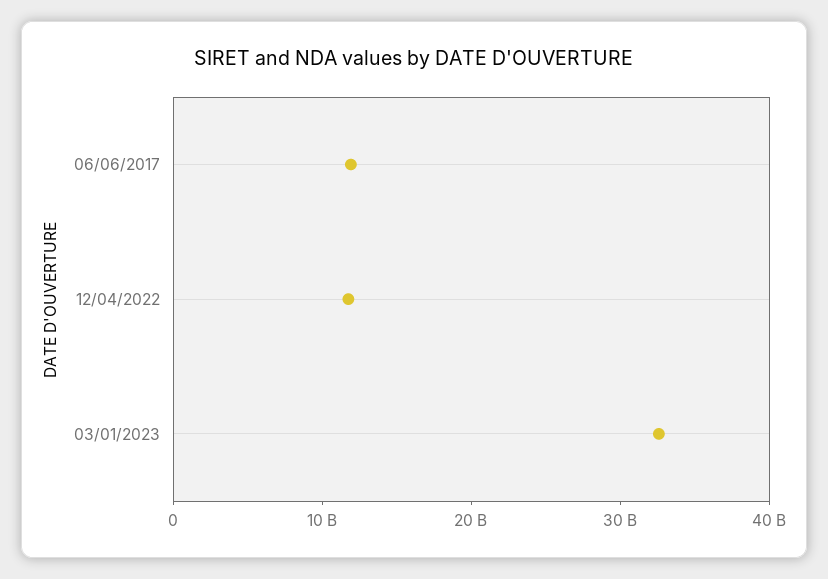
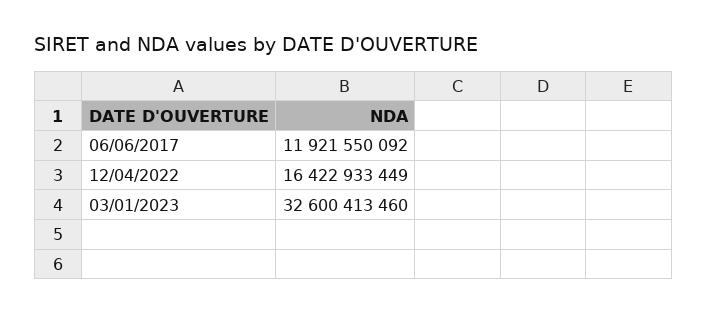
  {
    "06/06/2017": 11921550092,
-   "12/04/2022": 12000000000,
+   "12/04/2022": 16422933449,
    "03/01/2023": 32600413460
  }

